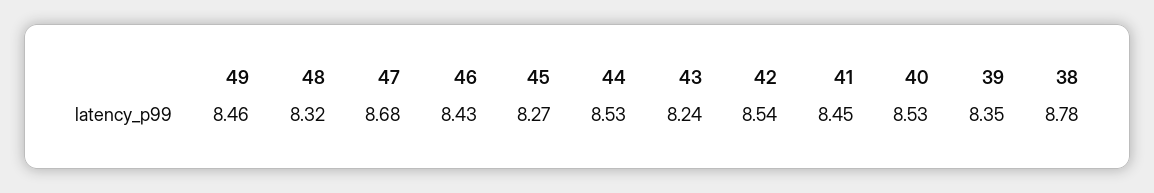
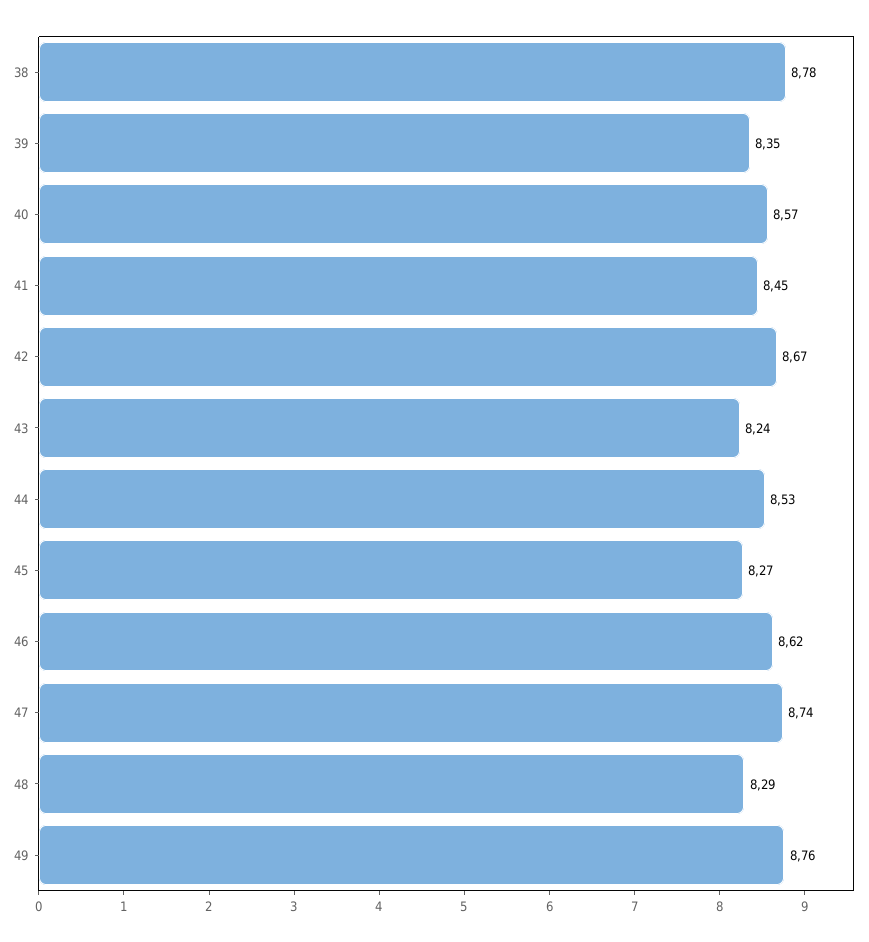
  {
-   "49": 8.46,
+   "49": 8.76,
-   "48": 8.32,
+   "48": 8.29,
-   "47": 8.68,
+   "47": 8.74,
-   "46": 8.43,
+   "46": 8.62,
    "45": 8.27,
    "44": 8.53,
    "43": 8.24,
-   "42": 8.54,
+   "42": 8.67,
    "41": 8.45,
-   "40": 8.53,
+   "40": 8.57,
    "39": 8.35,
    "38": 8.78
  }

